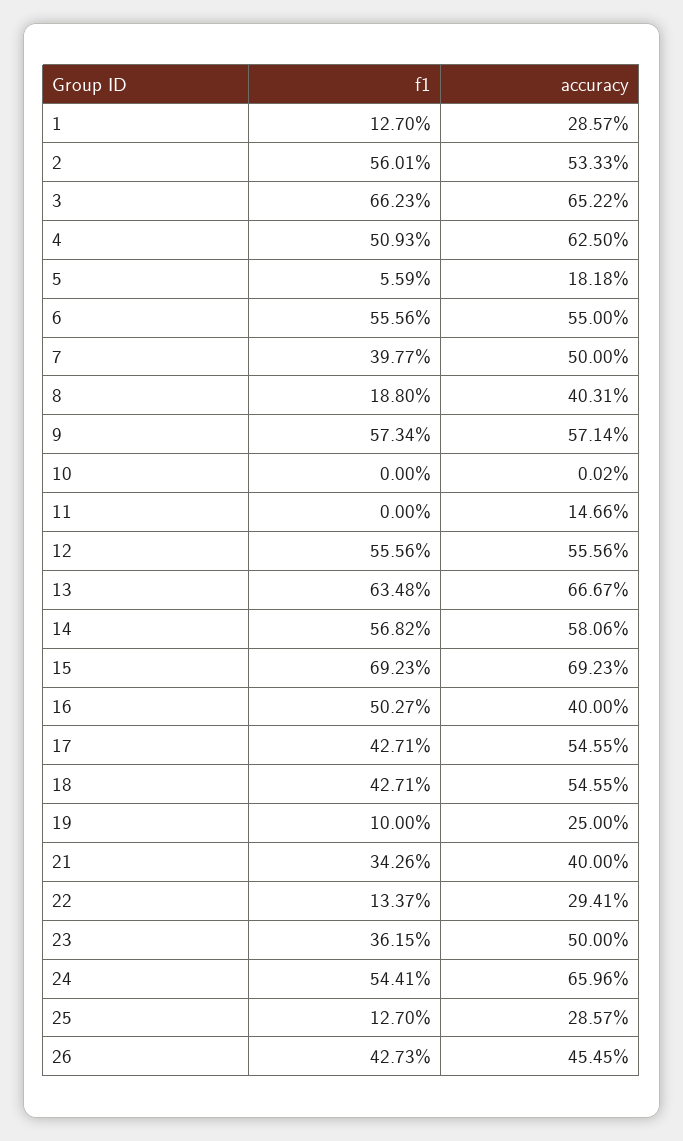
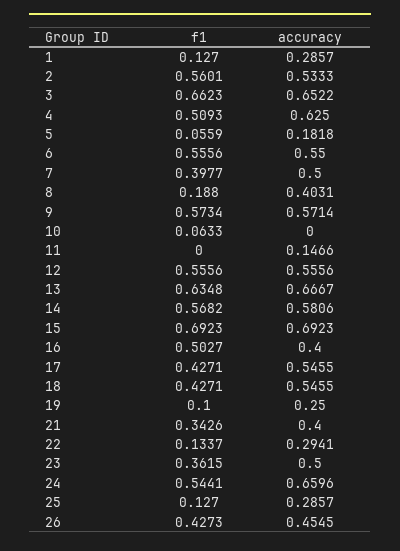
  {
    "f1": {
      "1": 0.127,
      "2": 0.5601,
      "3": 0.6623,
      "4": 0.5093,
      "5": 0.0559,
      "6": 0.5556,
      "7": 0.3977,
      "8": 0.188,
      "9": 0.5734,
-     "10": 0,
+     "10": 0.0633,
      "11": 0,
      "12": 0.5556,
      "13": 0.6348,
      "14": 0.5682,
      "15": 0.6923,
      "16": 0.5027,
      "17": 0.4271,
      "18": 0.4271,
      "19": 0.1,
      "21": 0.3426,
      "22": 0.1337,
      "23": 0.3615,
      "24": 0.5441,
      "25": 0.127,
      "26": 0.4273
    },
    "accuracy": {
      "1": 0.2857,
      "2": 0.5333,
      "3": 0.6522,
      "4": 0.625,
      "5": 0.1818,
      "6": 0.55,
      "7": 0.5,
      "8": 0.4031,
      "9": 0.5714,
-     "10": 0.0002,
+     "10": 0,
      "11": 0.1466,
      "12": 0.5556,
      "13": 0.6667,
      "14": 0.5806,
      "15": 0.6923,
      "16": 0.4,
      "17": 0.5455,
      "18": 0.5455,
      "19": 0.25,
      "21": 0.4,
      "22": 0.2941,
      "23": 0.5,
      "24": 0.6596,
      "25": 0.2857,
      "26": 0.4545
    }
  }

